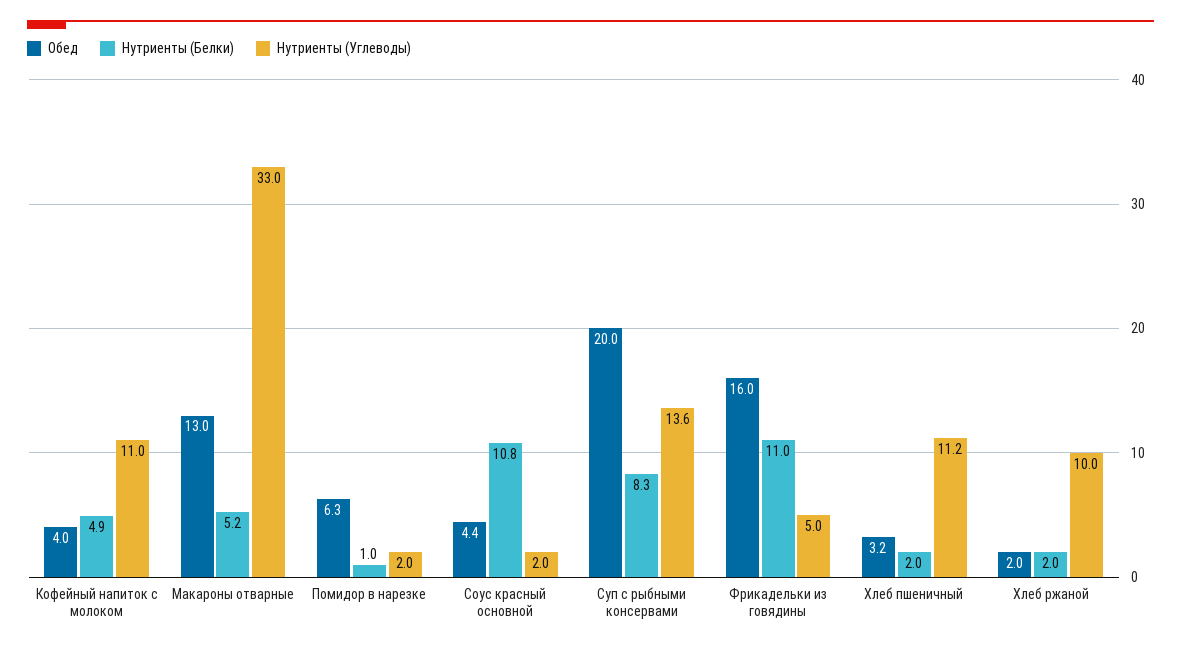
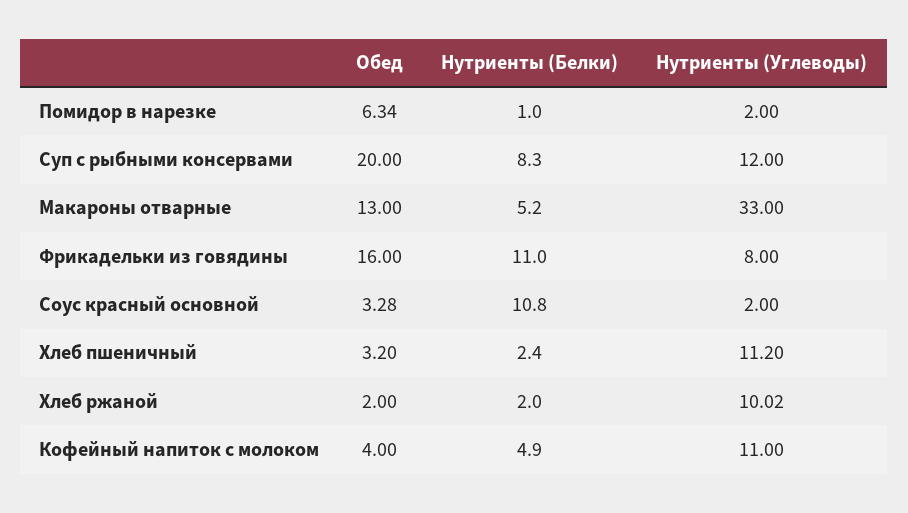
  {
    "Обед": {
      "Кофейный напиток с молоком": 4,
      "Макароны отварные": 13,
      "Помидор в нарезке": 6.34,
-     "Соус красный основной": 4.4,
+     "Соус красный основной": 3.28,
      "Суп с рыбными консервами": 20,
      "Фрикадельки из говядины": 16,
      "Хлеб пшеничный": 3.2,
      "Хлеб ржаной": 2
    },
    "Нутриенты (Белки)": {
      "Кофейный напиток с молоком": 4.9,
      "Макароны отварные": 5.2,
      "Помидор в нарезке": 1,
      "Соус красный основной": 10.8,
      "Суп с рыбными консервами": 8.3,
      "Фрикадельки из говядины": 11,
-     "Хлеб пшеничный": 2,
+     "Хлеб пшеничный": 2.4,
      "Хлеб ржаной": 2
    },
    "Нутриенты (Углеводы)": {
      "Кофейный напиток с молоком": 11,
      "Макароны отварные": 33,
      "Помидор в нарезке": 2,
      "Соус красный основной": 2,
-     "Суп с рыбными консервами": 13.6,
+     "Суп с рыбными консервами": 12,
-     "Фрикадельки из говядины": 5,
+     "Фрикадельки из говядины": 8,
      "Хлеб пшеничный": 11.2,
      "Хлеб ржаной": 10.02
    }
  }

